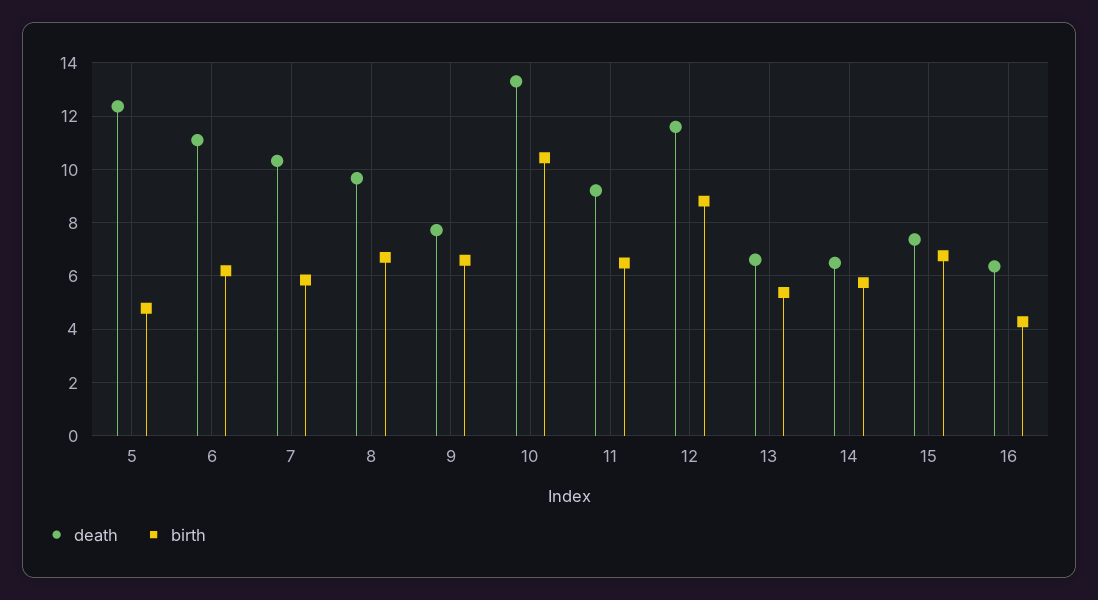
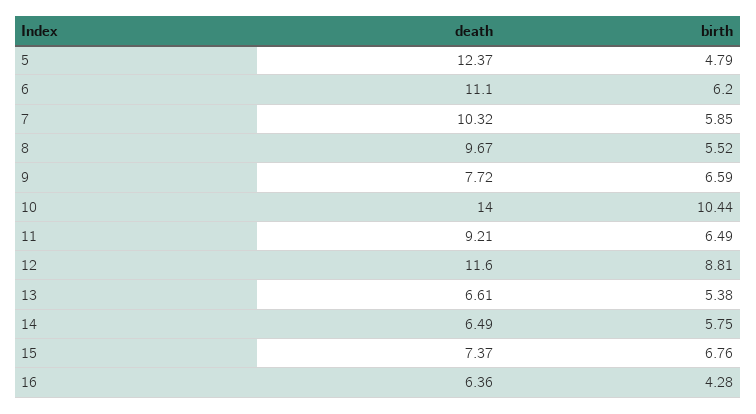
  {
    "death": {
      "5": 12.37,
      "6": 11.1,
      "7": 10.32,
      "8": 9.67,
      "9": 7.72,
-     "10": 13.25,
+     "10": 14,
      "11": 9.21,
      "12": 11.6,
      "13": 6.61,
      "14": 6.49,
      "15": 7.37,
      "16": 6.36
    },
    "birth": {
      "5": 4.79,
      "6": 6.2,
      "7": 5.85,
-     "8": 6.75,
+     "8": 5.52,
      "9": 6.59,
      "10": 10.44,
      "11": 6.49,
      "12": 8.81,
      "13": 5.38,
      "14": 5.75,
      "15": 6.76,
      "16": 4.28
    }
  }

